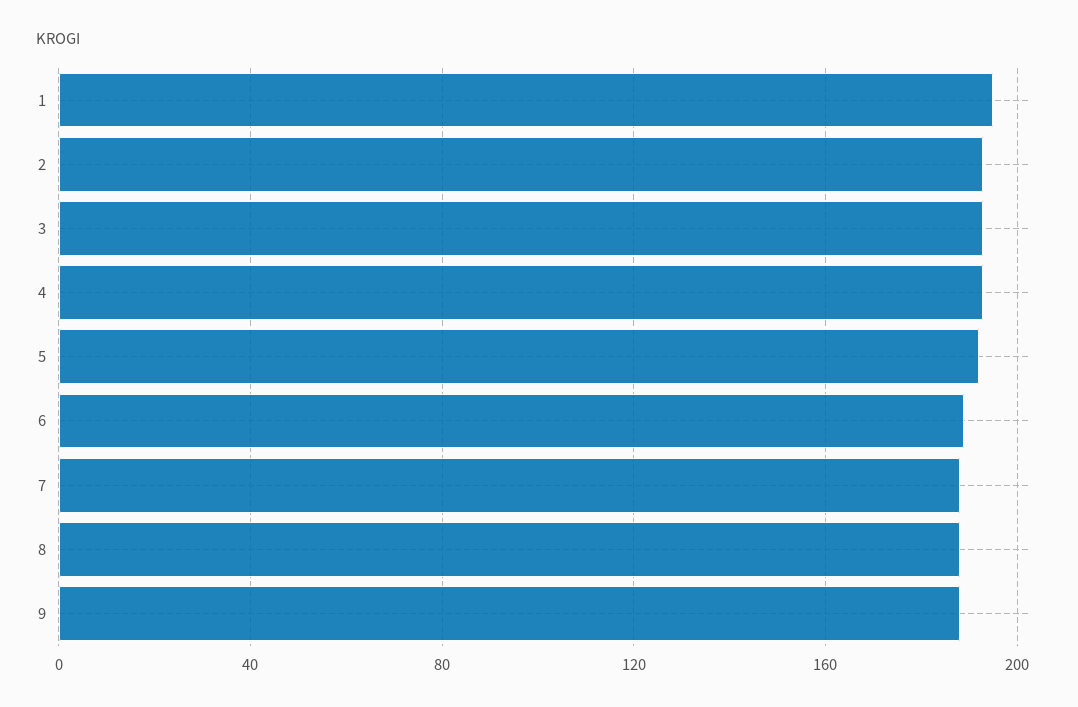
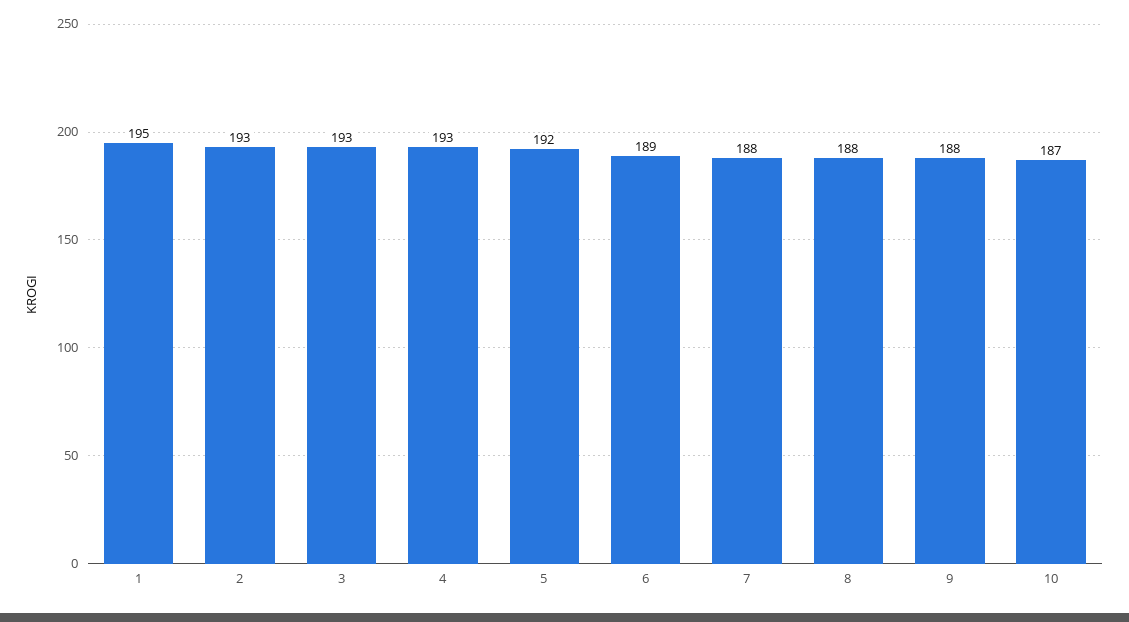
  {
    "1": 195,
    "2": 193,
    "3": 193,
    "4": 193,
    "5": 192,
    "6": 189,
    "7": 188,
    "8": 188,
-   "9": 188
+   "9": 188,
+   "10": 187
  }

